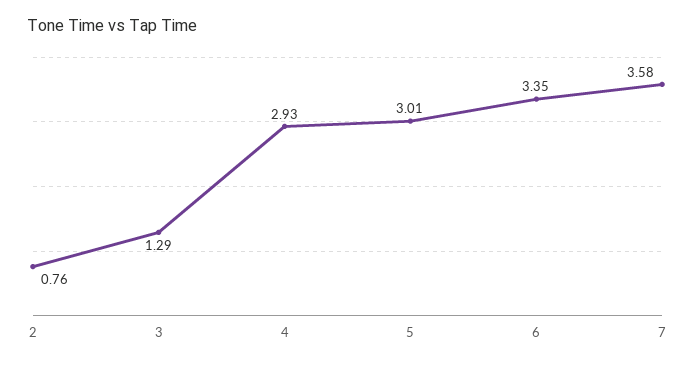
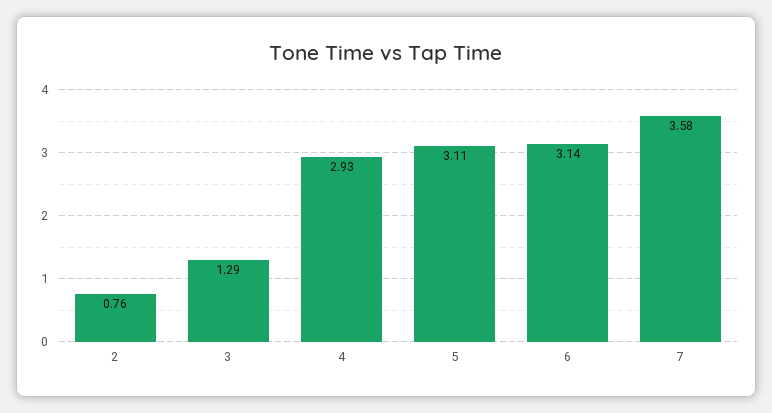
  {
    "2": 0.76,
    "3": 1.29,
    "4": 2.93,
-   "5": 3.01,
+   "5": 3.11,
-   "6": 3.35,
+   "6": 3.14,
    "7": 3.58
  }

